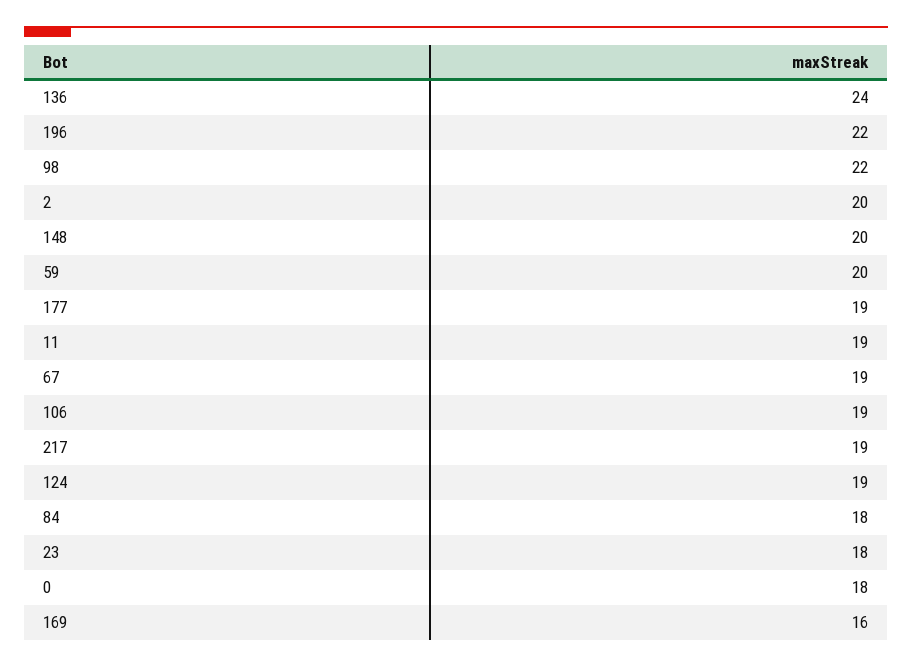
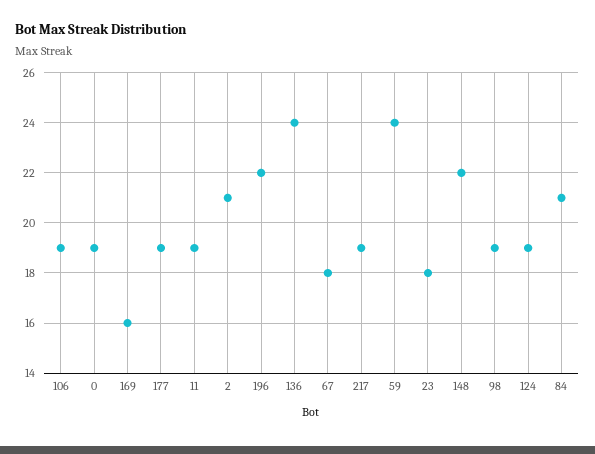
  {
    "136": 24,
    "196": 22,
-   "98": 22,
+   "98": 19,
-   "2": 20,
+   "2": 21,
-   "148": 20,
+   "148": 22,
-   "59": 20,
+   "59": 24,
    "177": 19,
    "11": 19,
-   "67": 19,
+   "67": 18,
    "106": 19,
    "217": 19,
    "124": 19,
-   "84": 18,
+   "84": 21,
    "23": 18,
-   "0": 18,
+   "0": 19,
    "169": 16
  }

